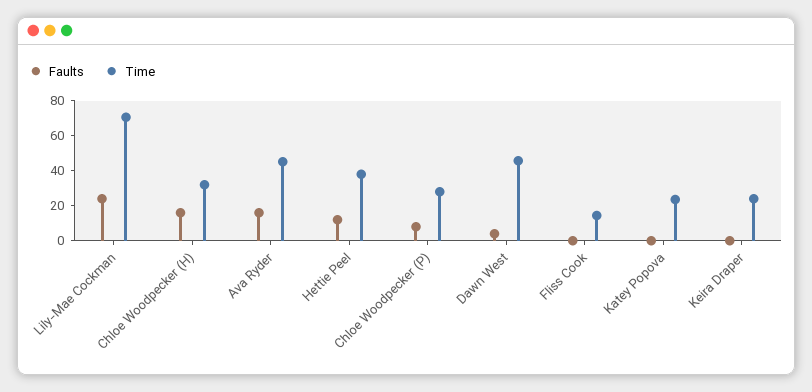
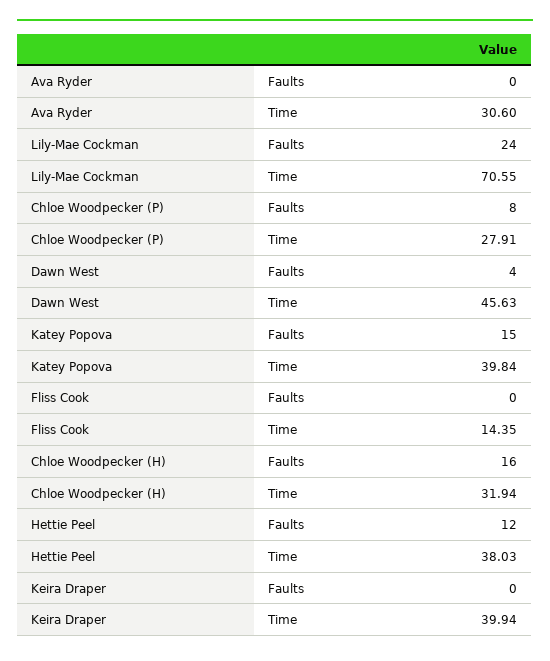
  {
    "Faults": {
      "Lily-Mae Cockman": 24,
      "Chloe Woodpecker (H)": 16,
-     "Ava Ryder": 15,
+     "Ava Ryder": 0,
      "Hettie Peel": 12,
      "Chloe Woodpecker (P)": 8,
      "Dawn West": 4,
      "Fliss Cook": 0,
-     "Katey Popova": 0,
+     "Katey Popova": 15,
      "Keira Draper": 0
    },
    "Time": {
      "Lily-Mae Cockman": 70.55,
      "Chloe Woodpecker (H)": 31.94,
-     "Ava Ryder": 45,
+     "Ava Ryder": 30.6,
      "Hettie Peel": 38.03,
      "Chloe Woodpecker (P)": 27.91,
      "Dawn West": 45.63,
      "Fliss Cook": 14.35,
-     "Katey Popova": 25,
+     "Katey Popova": 39.84,
-     "Keira Draper": 25
+     "Keira Draper": 39.94
    }
  }

